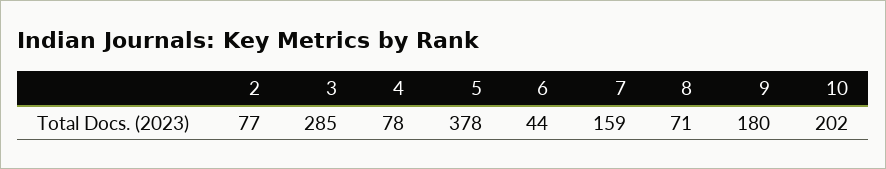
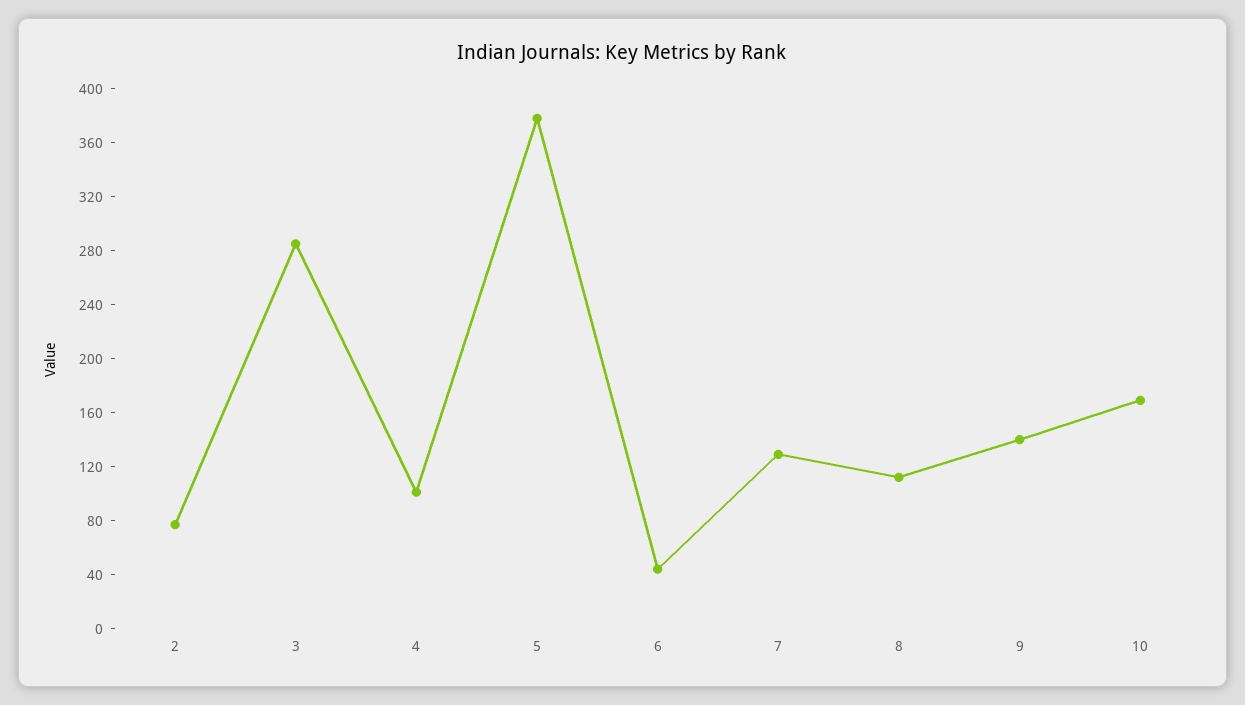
  {
    "2": 77,
    "3": 285,
-   "4": 78,
+   "4": 100,
    "5": 378,
    "6": 44,
-   "7": 159,
+   "7": 130,
-   "8": 71,
+   "8": 110,
-   "9": 180,
+   "9": 140,
-   "10": 202
+   "10": 170
  }

